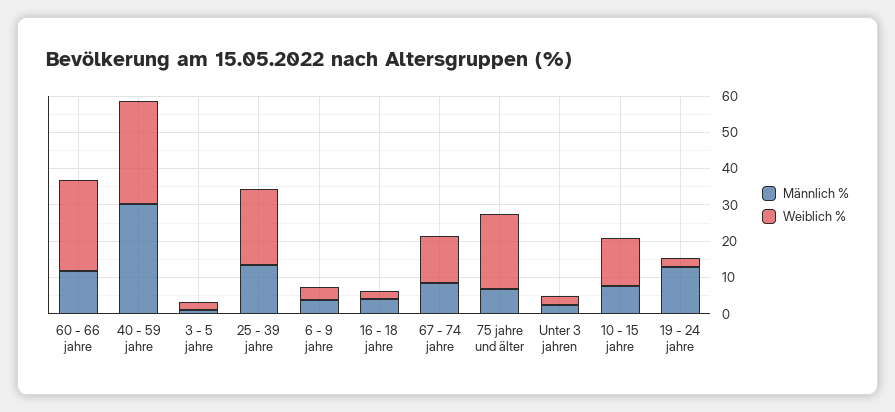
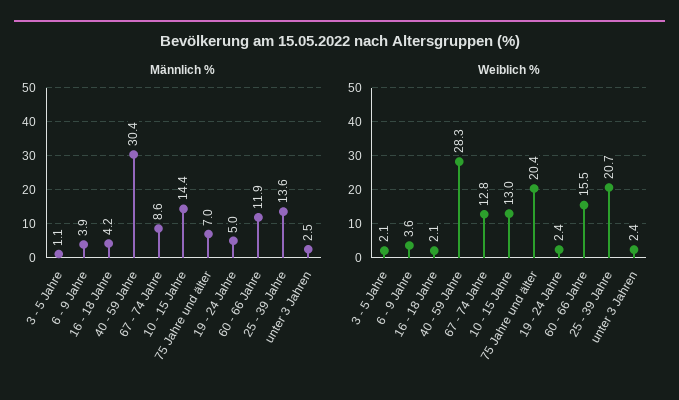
  {
    "Männlich %": {
      "60 - 66 jahre": 11.9,
      "40 - 59 jahre": 30.4,
      "3 - 5 jahre": 1.1,
      "25 - 39 jahre": 13.6,
      "6 - 9 jahre": 3.9,
      "16 - 18 jahre": 4.2,
      "67 - 74 jahre": 8.6,
      "75 jahre und älter": 7,
      "Unter 3 jahren": 2.5,
-     "10 - 15 jahre": 7.5,
+     "10 - 15 jahre": 14.4,
-     "19 - 24 jahre": 12.5
+     "19 - 24 jahre": 5
    },
    "Weiblich %": {
-     "60 - 66 jahre": 25,
+     "60 - 66 jahre": 15.5,
      "40 - 59 jahre": 28.3,
      "3 - 5 jahre": 2.1,
      "25 - 39 jahre": 20.7,
      "6 - 9 jahre": 3.6,
      "16 - 18 jahre": 2.1,
      "67 - 74 jahre": 12.8,
      "75 jahre und älter": 20.4,
      "Unter 3 jahren": 2.4,
      "10 - 15 jahre": 13,
      "19 - 24 jahre": 2.4
    }
  }

